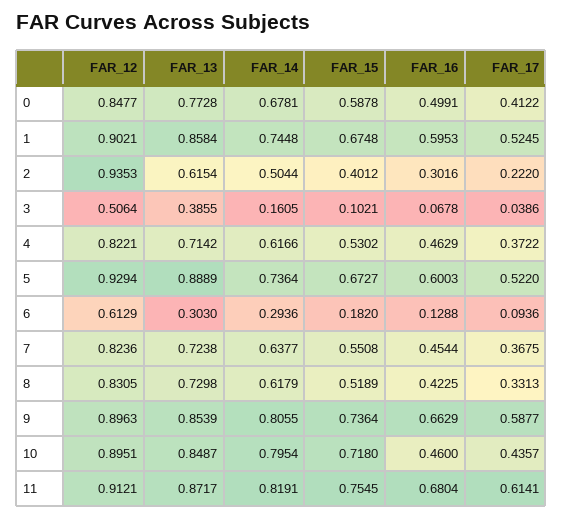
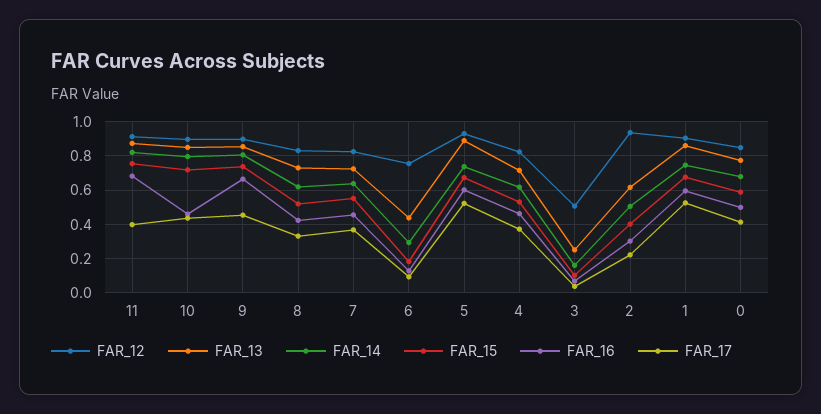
  {
    "FAR_12": {
      "0": 0.8477,
      "1": 0.9021,
      "2": 0.9353,
      "3": 0.5064,
      "4": 0.8221,
      "5": 0.9294,
-     "6": 0.6129,
+     "6": 0.75,
      "7": 0.8236,
      "8": 0.8305,
      "9": 0.8963,
      "10": 0.8951,
      "11": 0.9121
    },
    "FAR_13": {
      "0": 0.7728,
      "1": 0.8584,
      "2": 0.6154,
-     "3": 0.3855,
+     "3": 0.25,
      "4": 0.7142,
      "5": 0.8889,
-     "6": 0.303,
+     "6": 0.45,
      "7": 0.7238,
      "8": 0.7298,
      "9": 0.8539,
      "10": 0.8487,
      "11": 0.8717
    },
    "FAR_14": {
      "0": 0.6781,
      "1": 0.7448,
      "2": 0.5044,
      "3": 0.1605,
      "4": 0.6166,
      "5": 0.7364,
      "6": 0.2936,
      "7": 0.6377,
      "8": 0.6179,
      "9": 0.8055,
      "10": 0.7954,
      "11": 0.8191
    },
    "FAR_15": {
      "0": 0.5878,
      "1": 0.6748,
      "2": 0.4012,
      "3": 0.1021,
      "4": 0.5302,
      "5": 0.6727,
      "6": 0.182,
      "7": 0.5508,
      "8": 0.5189,
      "9": 0.7364,
      "10": 0.718,
      "11": 0.7545
    },
    "FAR_16": {
      "0": 0.4991,
      "1": 0.5953,
      "2": 0.3016,
      "3": 0.0678,
      "4": 0.4629,
      "5": 0.6003,
      "6": 0.1288,
      "7": 0.4544,
      "8": 0.4225,
      "9": 0.6629,
      "10": 0.46,
      "11": 0.6804
    },
    "FAR_17": {
      "0": 0.4122,
      "1": 0.5245,
      "2": 0.222,
      "3": 0.0386,
      "4": 0.3722,
      "5": 0.522,
      "6": 0.0936,
      "7": 0.3675,
      "8": 0.3313,
-     "9": 0.5877,
+     "9": 0.45,
      "10": 0.4357,
-     "11": 0.6141
+     "11": 0.4
    }
  }

